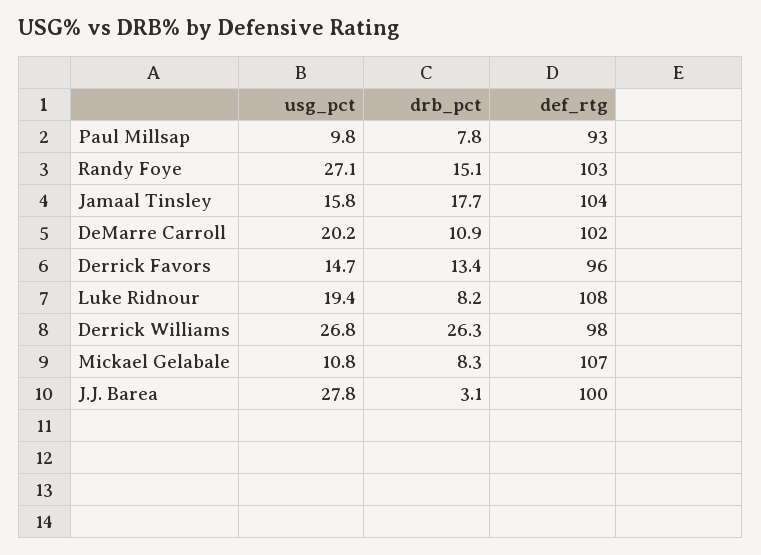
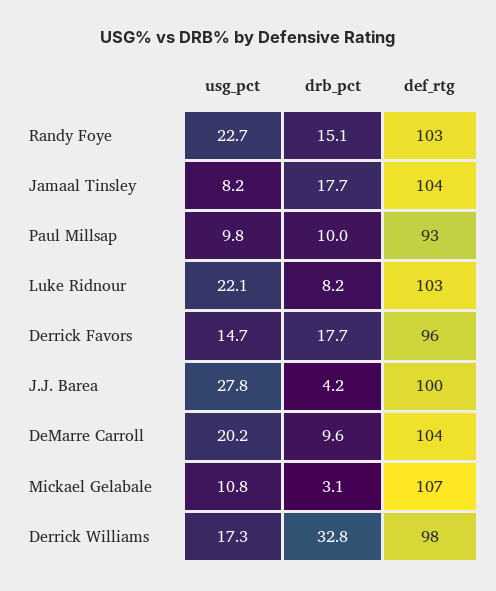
  {
    "usg_pct": {
      "Paul Millsap": 9.8,
-     "Randy Foye": 27.1,
+     "Randy Foye": 22.7,
-     "Jamaal Tinsley": 15.8,
+     "Jamaal Tinsley": 8.2,
      "DeMarre Carroll": 20.2,
      "Derrick Favors": 14.7,
-     "Luke Ridnour": 19.4,
+     "Luke Ridnour": 22.1,
-     "Derrick Williams": 26.8,
+     "Derrick Williams": 17.3,
      "Mickael Gelabale": 10.8,
      "J.J. Barea": 27.8
    },
    "drb_pct": {
-     "Paul Millsap": 7.8,
+     "Paul Millsap": 10,
      "Randy Foye": 15.1,
      "Jamaal Tinsley": 17.7,
-     "DeMarre Carroll": 10.9,
+     "DeMarre Carroll": 9.6,
-     "Derrick Favors": 13.4,
+     "Derrick Favors": 17.7,
      "Luke Ridnour": 8.2,
-     "Derrick Williams": 26.3,
+     "Derrick Williams": 32.8,
-     "Mickael Gelabale": 8.3,
+     "Mickael Gelabale": 3.1,
-     "J.J. Barea": 3.1
+     "J.J. Barea": 4.2
    },
    "def_rtg": {
      "Paul Millsap": 93,
      "Randy Foye": 103,
      "Jamaal Tinsley": 104,
-     "DeMarre Carroll": 102,
+     "DeMarre Carroll": 104,
      "Derrick Favors": 96,
-     "Luke Ridnour": 108,
+     "Luke Ridnour": 103,
      "Derrick Williams": 98,
      "Mickael Gelabale": 107,
      "J.J. Barea": 100
    }
  }

